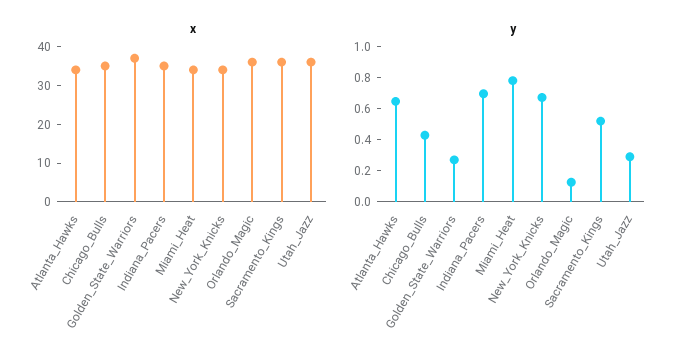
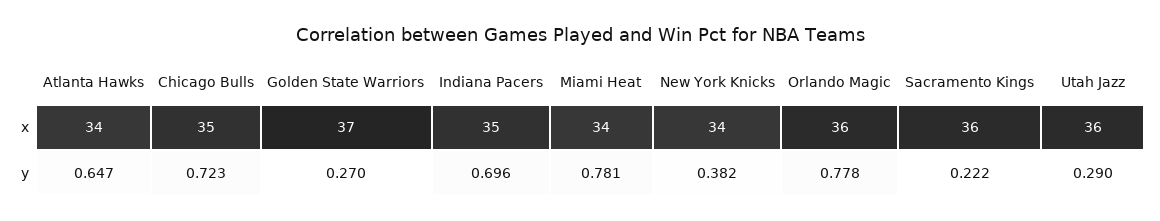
  {
    "x": {
      "Atlanta_Hawks": 34,
      "Chicago_Bulls": 35,
      "Golden_State_Warriors": 37,
      "Indiana_Pacers": 35,
      "Miami_Heat": 34,
      "New_York_Knicks": 34,
      "Orlando_Magic": 36,
      "Sacramento_Kings": 36,
      "Utah_Jazz": 36
    },
    "y": {
      "Atlanta_Hawks": 0.647,
-     "Chicago_Bulls": 0.4,
+     "Chicago_Bulls": 0.723,
      "Golden_State_Warriors": 0.27,
      "Indiana_Pacers": 0.696,
      "Miami_Heat": 0.781,
-     "New_York_Knicks": 0.7,
+     "New_York_Knicks": 0.382,
-     "Orlando_Magic": 0.1,
+     "Orlando_Magic": 0.778,
-     "Sacramento_Kings": 0.5,
+     "Sacramento_Kings": 0.222,
      "Utah_Jazz": 0.29
    }
  }

